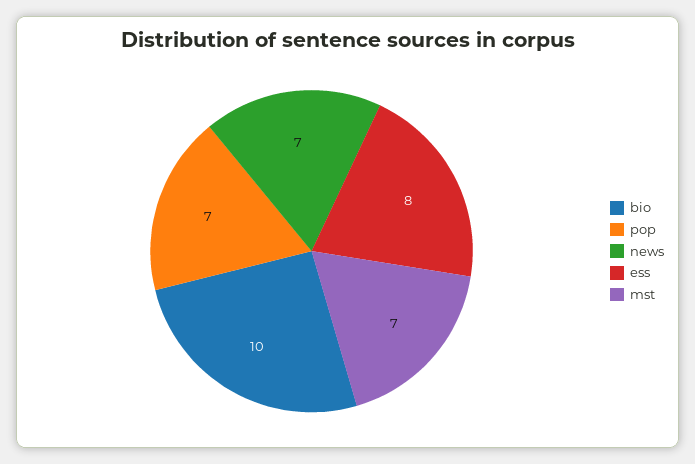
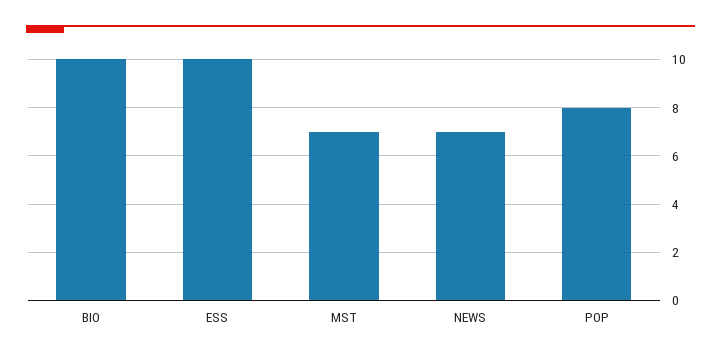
  {
    "bio": 10,
-   "pop": 7,
+   "pop": 8,
    "news": 7,
-   "ess": 8,
+   "ess": 10,
    "mst": 7
  }

